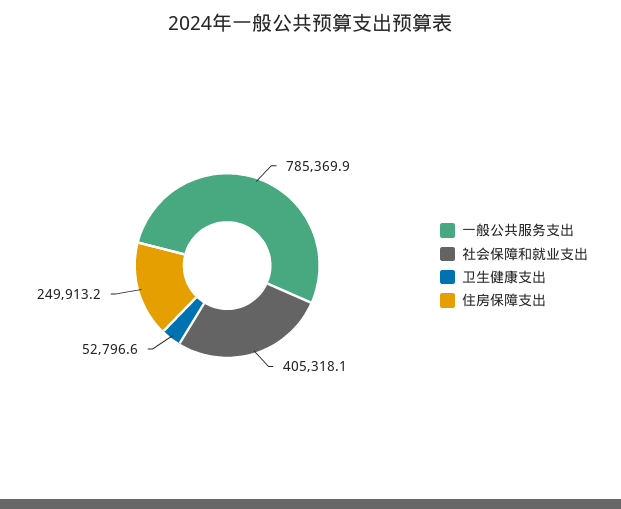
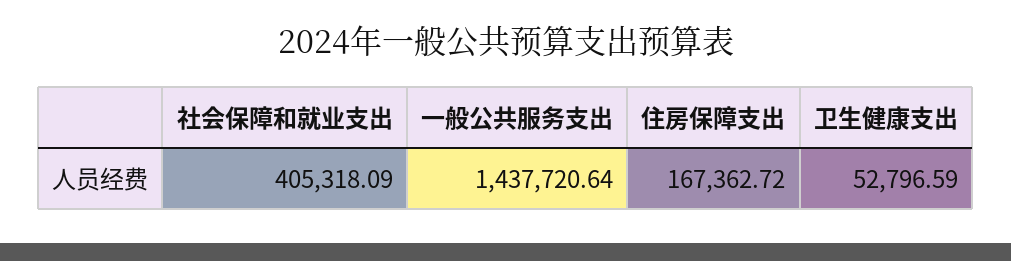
  {
-   "一般公共服务支出": 785369.9,
+   "一般公共服务支出": 1437720.64,
    "社会保障和就业支出": 405318.09,
    "卫生健康支出": 52796.59,
-   "住房保障支出": 249913.2
+   "住房保障支出": 167362.72
  }

